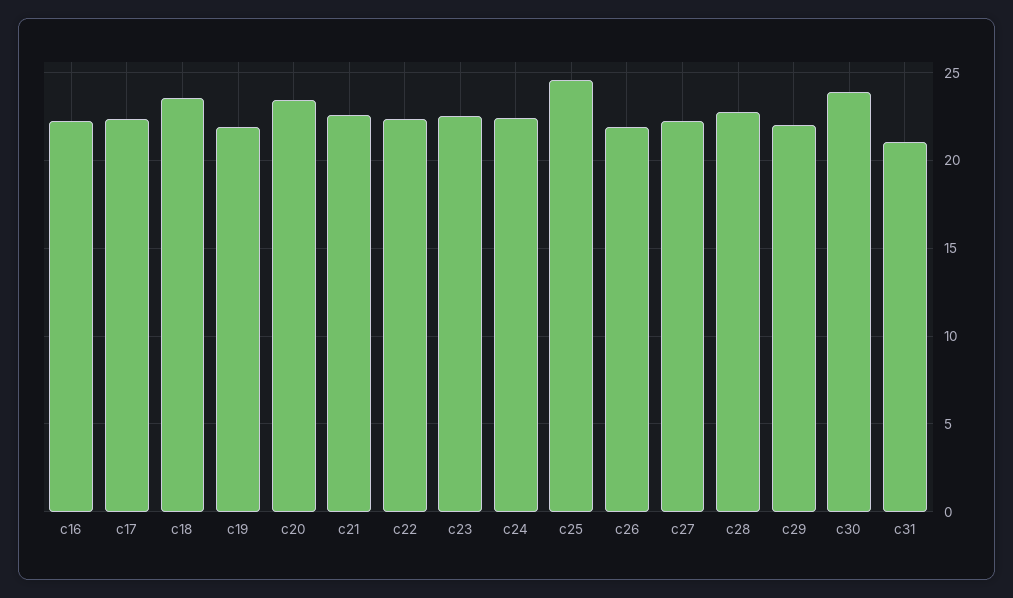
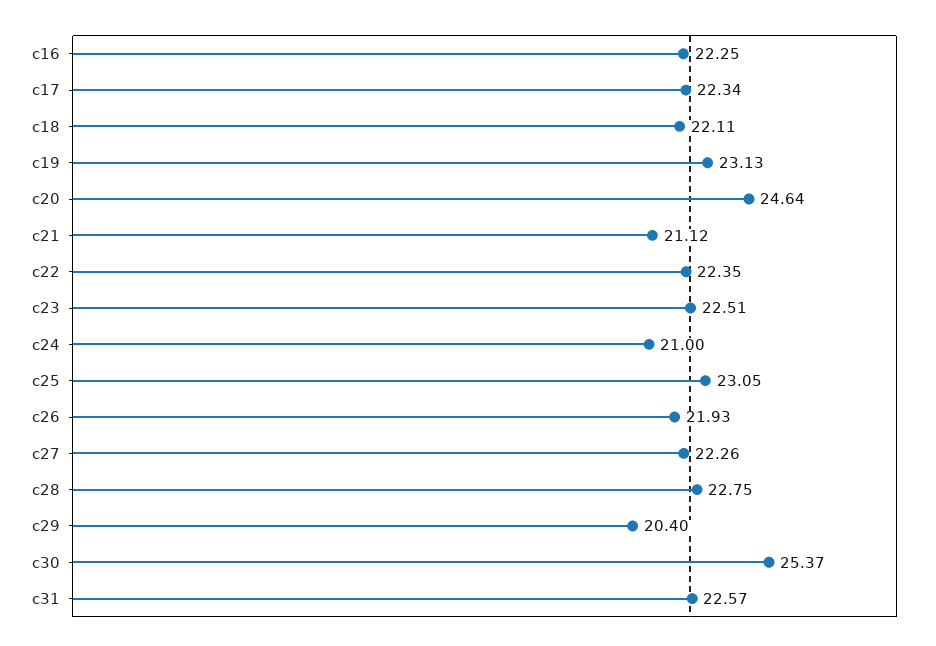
  {
    "c16": 22.25,
    "c17": 22.34,
-   "c18": 23.5,
+   "c18": 22.11,
-   "c19": 22,
+   "c19": 23.13,
-   "c20": 23.5,
+   "c20": 24.64,
-   "c21": 22.5,
+   "c21": 21.12,
    "c22": 22.35,
    "c23": 22.51,
-   "c24": 22.5,
+   "c24": 21,
-   "c25": 24.5,
+   "c25": 23.05,
    "c26": 21.93,
    "c27": 22.26,
    "c28": 22.75,
-   "c29": 22,
+   "c29": 20.4,
-   "c30": 24,
+   "c30": 25.37,
-   "c31": 21
+   "c31": 22.57
  }

